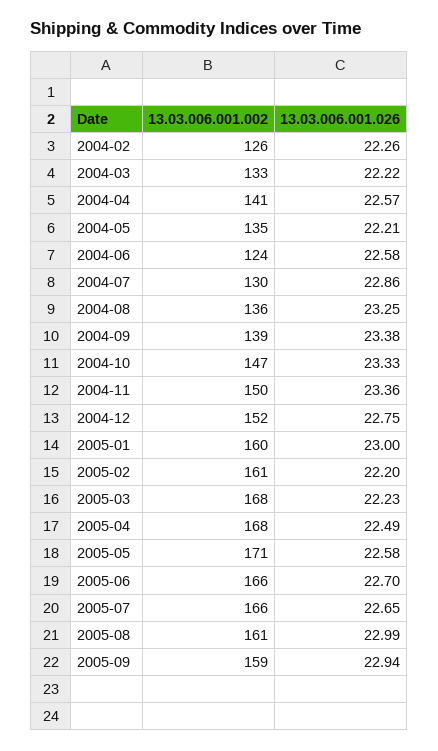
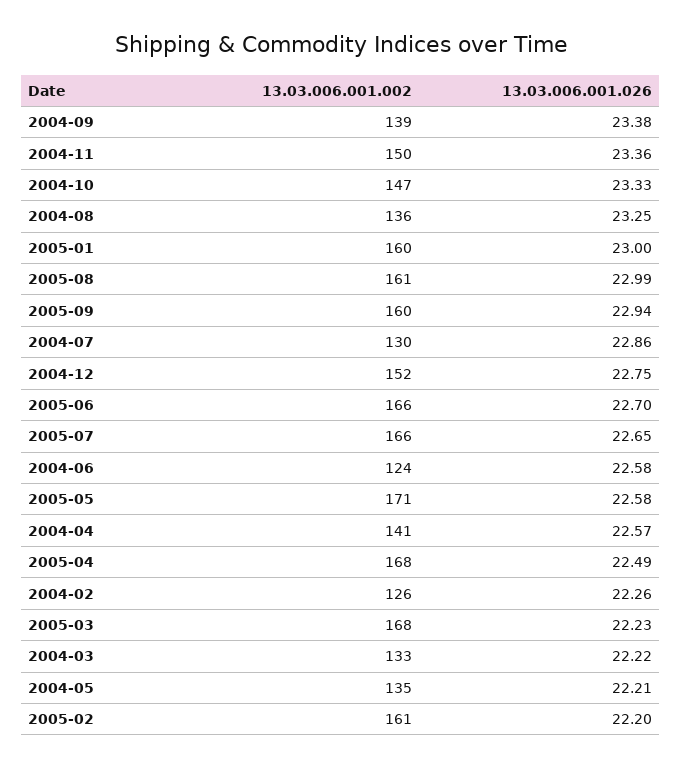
  {
    "13.03.006.001.002": {
      "2004-02": 126,
      "2004-03": 133,
      "2004-04": 141,
      "2004-05": 135,
      "2004-06": 124,
      "2004-07": 130,
      "2004-08": 136,
      "2004-09": 139,
      "2004-10": 147,
      "2004-11": 150,
      "2004-12": 152,
      "2005-01": 160,
      "2005-02": 161,
      "2005-03": 168,
      "2005-04": 168,
      "2005-05": 171,
      "2005-06": 166,
      "2005-07": 166,
      "2005-08": 161,
-     "2005-09": 159
+     "2005-09": 160
    },
    "13.03.006.001.026": {
      "2004-02": 22.26,
      "2004-03": 22.22,
      "2004-04": 22.57,
      "2004-05": 22.21,
      "2004-06": 22.58,
      "2004-07": 22.86,
      "2004-08": 23.25,
      "2004-09": 23.38,
      "2004-10": 23.33,
      "2004-11": 23.36,
      "2004-12": 22.75,
      "2005-01": 23,
      "2005-02": 22.2,
      "2005-03": 22.23,
      "2005-04": 22.49,
      "2005-05": 22.58,
      "2005-06": 22.7,
      "2005-07": 22.65,
      "2005-08": 22.99,
      "2005-09": 22.94
    }
  }

